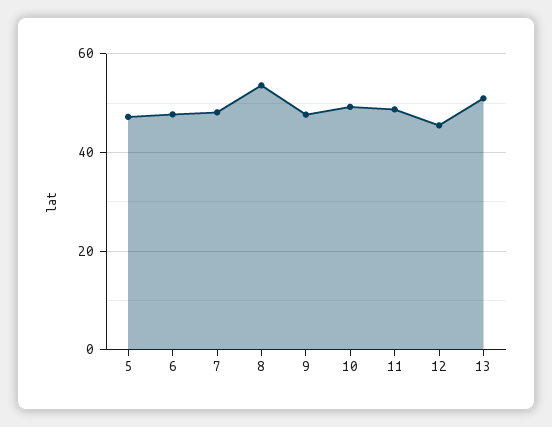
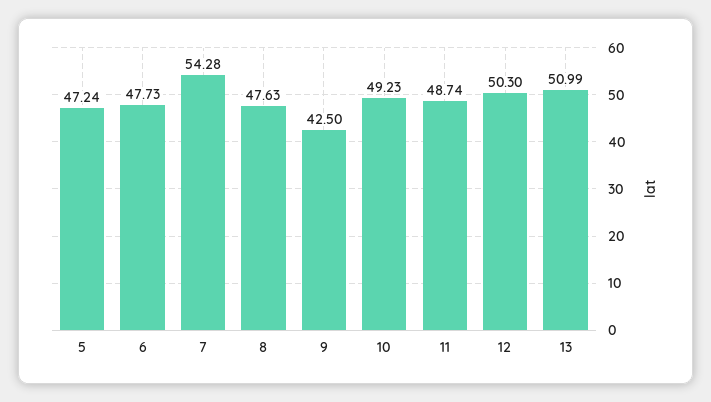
  {
    "5": 47.24,
    "6": 47.73,
-   "7": 48,
+   "7": 54.28,
-   "8": 54,
+   "8": 47.63,
-   "9": 48,
+   "9": 42.5,
    "10": 49.23,
    "11": 48.74,
-   "12": 46,
+   "12": 50.3,
    "13": 50.99
  }

